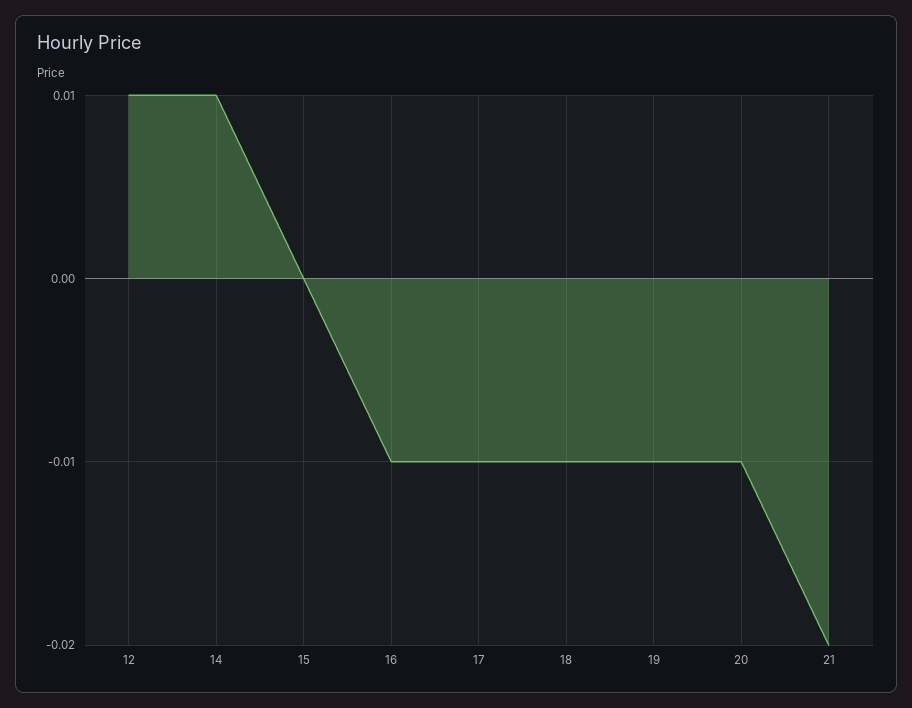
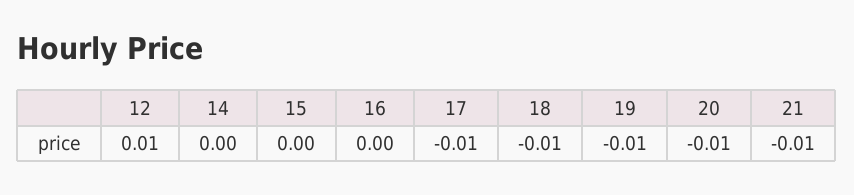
  {
    "12": 0.01,
-   "14": 0.01,
+   "14": 0,
    "15": 0,
-   "16": -0.01,
+   "16": 0,
    "17": -0.01,
    "18": -0.01,
    "19": -0.01,
    "20": -0.01,
-   "21": -0.02
+   "21": -0.01
  }

